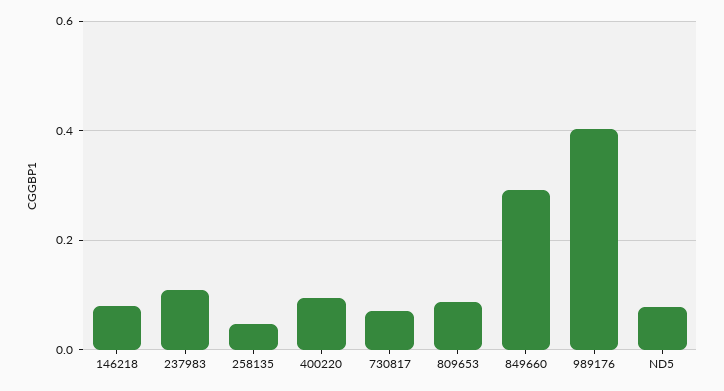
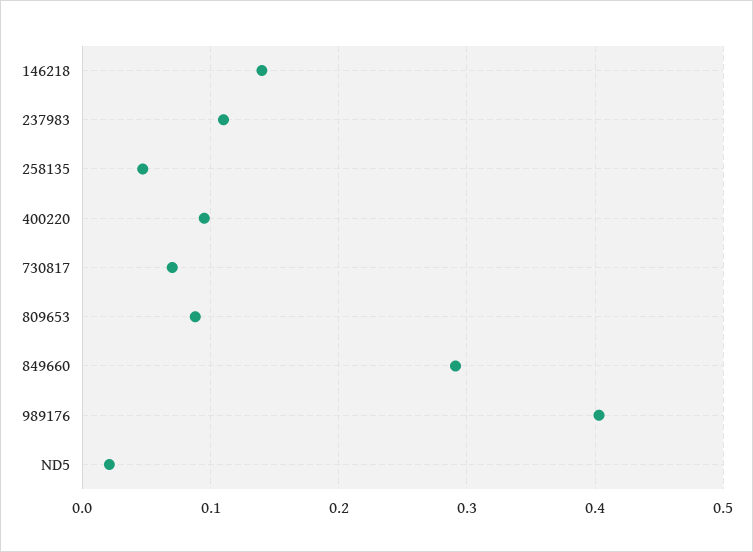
  {
-   "146218": 0.08,
+   "146218": 0.14,
    "237983": 0.11,
    "258135": 0.05,
    "400220": 0.1,
    "730817": 0.07,
    "809653": 0.09,
    "849660": 0.29,
    "989176": 0.4,
-   "ND5": 0.08
+   "ND5": 0.02
  }

